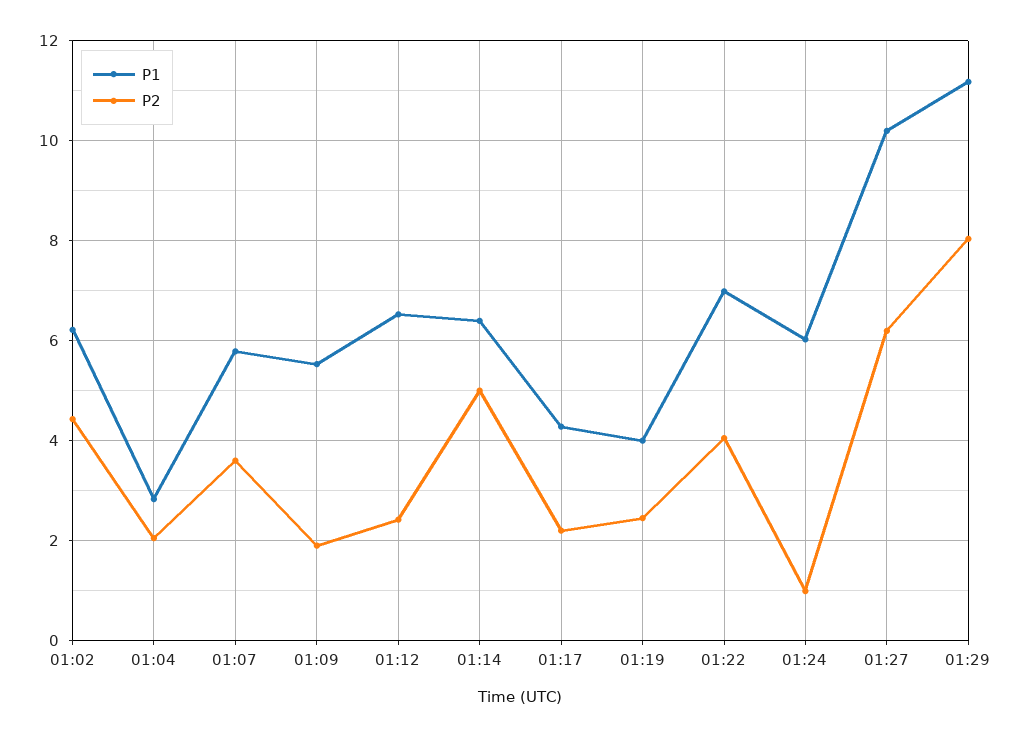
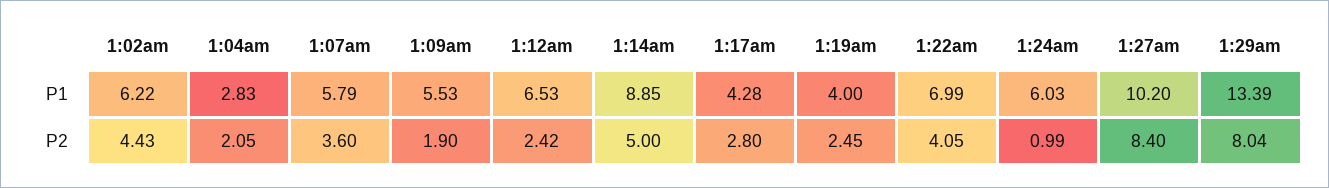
  {
    "P1": {
      "01:02": 6.22,
      "01:04": 2.83,
      "01:07": 5.79,
      "01:09": 5.53,
      "01:12": 6.53,
-     "01:14": 6.4,
+     "01:14": 8.85,
      "01:17": 4.28,
      "01:19": 4,
      "01:22": 6.99,
      "01:24": 6.03,
      "01:27": 10.2,
-     "01:29": 11.2
+     "01:29": 13.39
    },
    "P2": {
      "01:02": 4.43,
      "01:04": 2.05,
      "01:07": 3.6,
      "01:09": 1.9,
      "01:12": 2.42,
      "01:14": 5,
-     "01:17": 2.2,
+     "01:17": 2.8,
      "01:19": 2.45,
      "01:22": 4.05,
      "01:24": 0.99,
-     "01:27": 6.2,
+     "01:27": 8.4,
      "01:29": 8.04
    }
  }

